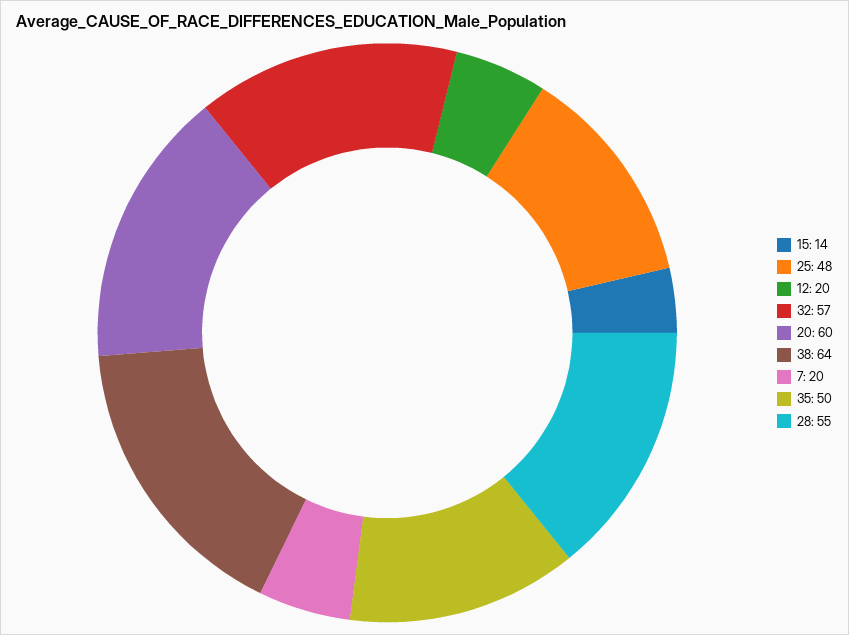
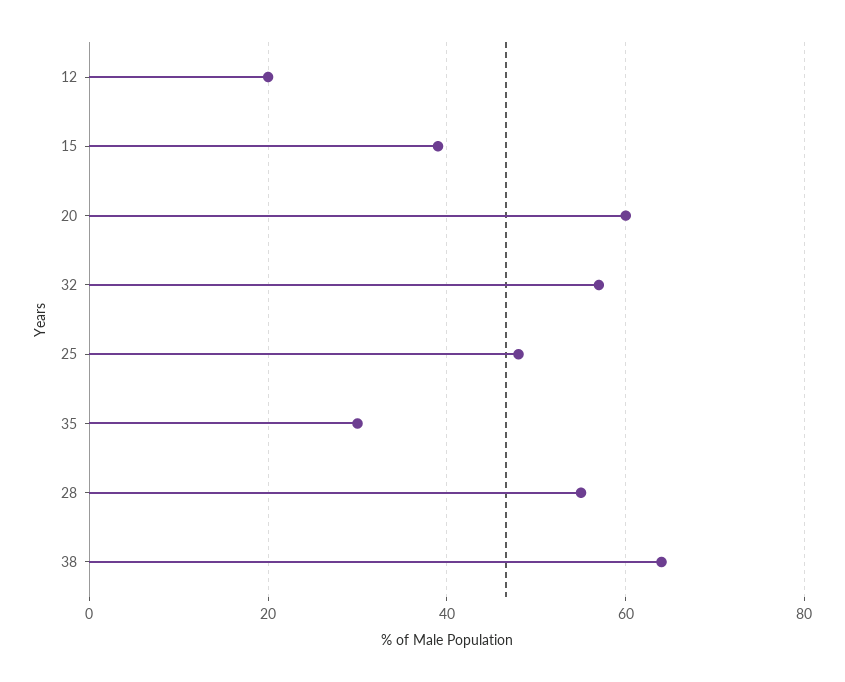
  {
-   "15": 14,
+   "15": 40,
    "25": 48,
    "12": 20,
    "32": 57,
    "20": 60,
    "38": 64,
-   "7": 20,
-   "35": 50,
+   "35": 30,
    "28": 55
  }

